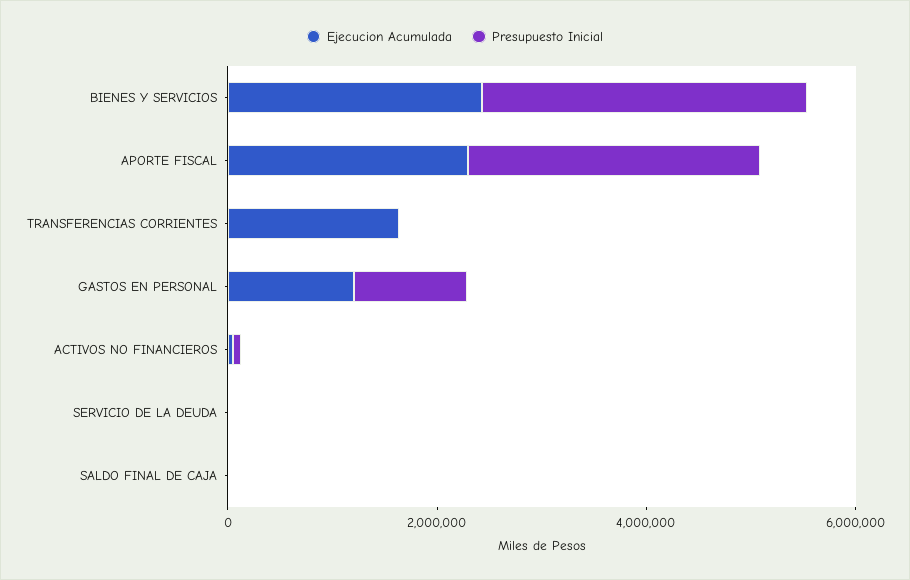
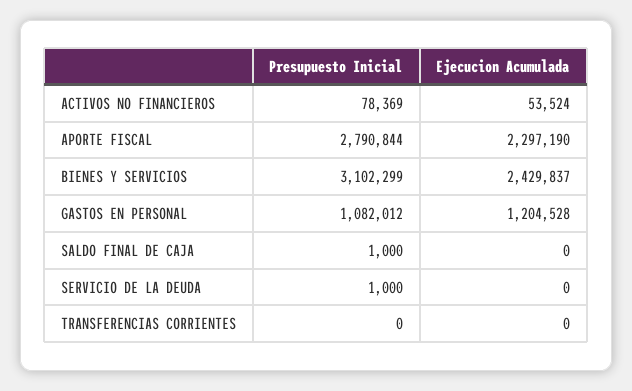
  {
    "Ejecucion Acumulada": {
      "BIENES Y SERVICIOS": 2429837,
      "APORTE FISCAL": 2297190,
-     "TRANSFERENCIAS CORRIENTES": 1500000,
+     "TRANSFERENCIAS CORRIENTES": 0,
      "GASTOS EN PERSONAL": 1204528,
      "ACTIVOS NO FINANCIEROS": 53524,
      "SERVICIO DE LA DEUDA": 0,
      "SALDO FINAL DE CAJA": 0
    },
    "Presupuesto Inicial": {
      "BIENES Y SERVICIOS": 3102299,
      "APORTE FISCAL": 2790844,
      "TRANSFERENCIAS CORRIENTES": 0,
      "GASTOS EN PERSONAL": 1082012,
      "ACTIVOS NO FINANCIEROS": 78369,
      "SERVICIO DE LA DEUDA": 1000,
      "SALDO FINAL DE CAJA": 1000
    }
  }

